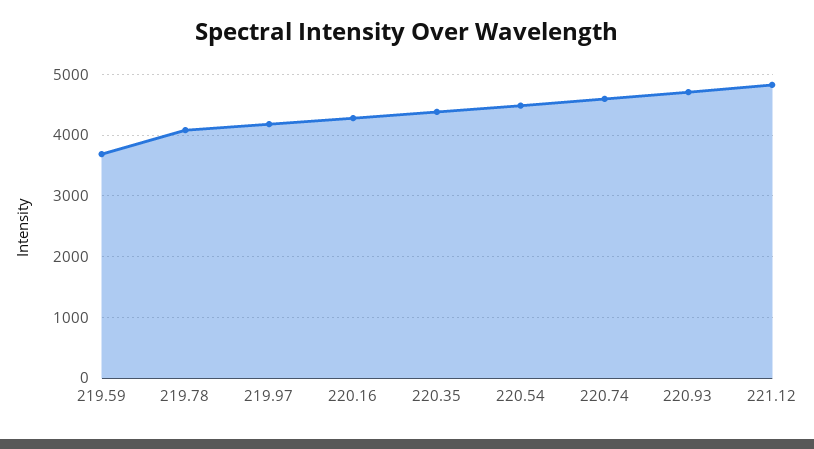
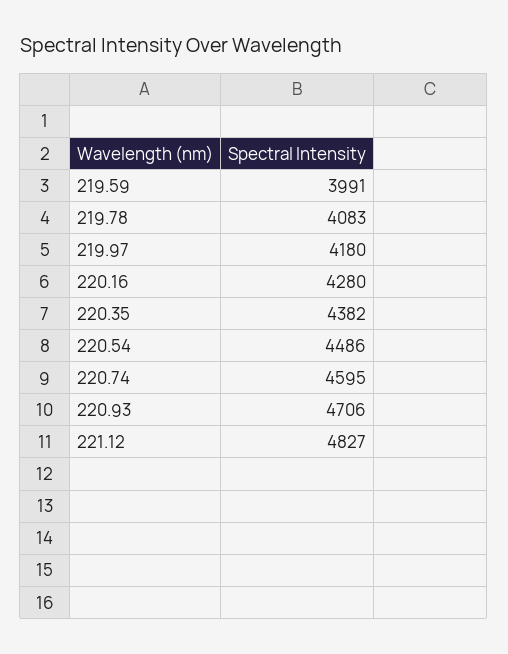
  {
-   "219.59": 3700,
+   "219.59": 3991,
    "219.78": 4083,
    "219.97": 4180,
    "220.16": 4280,
    "220.35": 4382,
    "220.54": 4486,
    "220.74": 4595,
    "220.93": 4706,
    "221.12": 4827
  }

